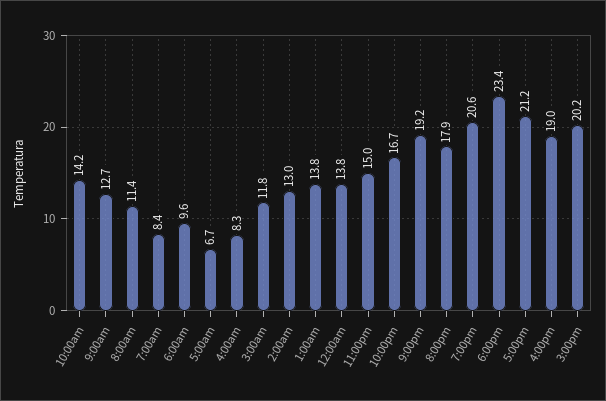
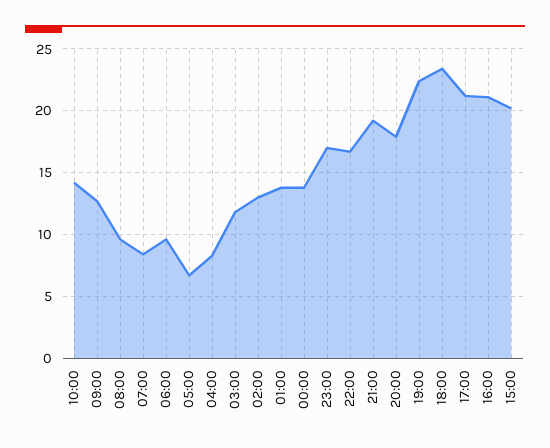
  {
    "10:00am": 14.2,
    "9:00am": 12.7,
-   "8:00am": 11.4,
+   "8:00am": 9.5,
    "7:00am": 8.4,
    "6:00am": 9.6,
    "5:00am": 6.7,
    "4:00am": 8.3,
    "3:00am": 11.8,
    "2:00am": 13,
    "1:00am": 13.8,
    "12:00am": 13.8,
-   "11:00pm": 15,
+   "11:00pm": 17,
    "10:00pm": 16.7,
    "9:00pm": 19.2,
    "8:00pm": 17.9,
-   "7:00pm": 20.6,
+   "7:00pm": 22.5,
    "6:00pm": 23.4,
    "5:00pm": 21.2,
-   "4:00pm": 19,
+   "4:00pm": 21,
    "3:00pm": 20.2
  }

